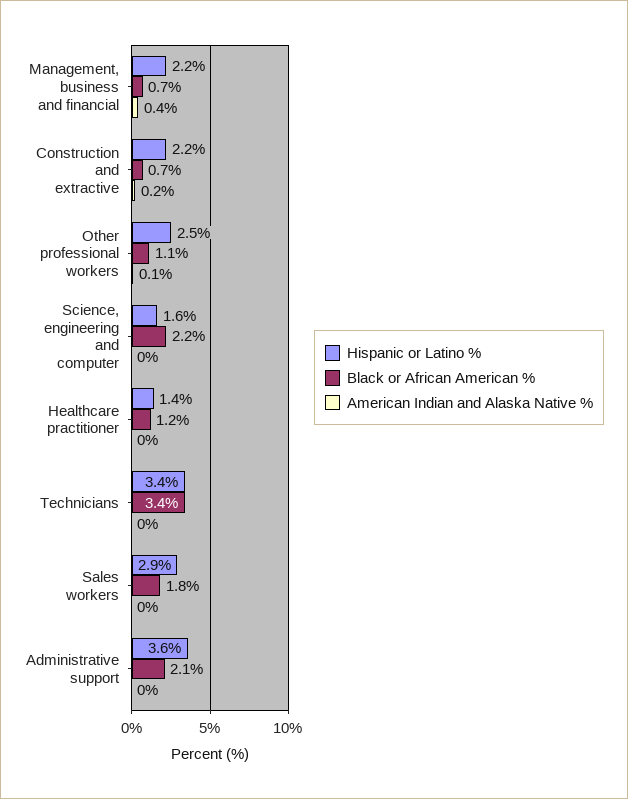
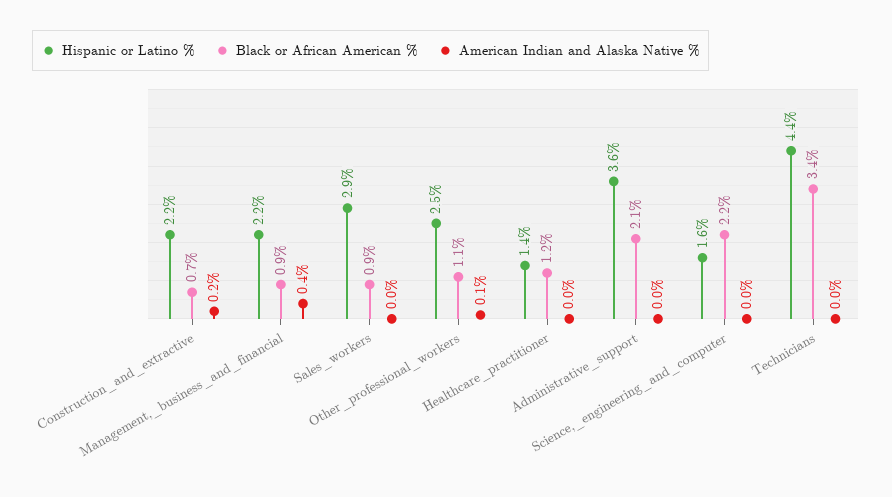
  {
    "Hispanic or Latino %": {
      "Management, business and financial": 2.2,
      "Construction and extractive": 2.2,
      "Other professional workers": 2.5,
      "Science, engineering and computer": 1.6,
      "Healthcare practitioner": 1.4,
-     "Technicians": 3.4,
+     "Technicians": 4.4,
      "Sales workers": 2.9,
      "Administrative support": 3.6
    },
    "Black or African American %": {
-     "Management, business and financial": 0.7,
+     "Management, business and financial": 0.9,
      "Construction and extractive": 0.7,
      "Other professional workers": 1.1,
      "Science, engineering and computer": 2.2,
      "Healthcare practitioner": 1.2,
      "Technicians": 3.4,
-     "Sales workers": 1.8,
+     "Sales workers": 0.9,
      "Administrative support": 2.1
    },
    "American Indian and Alaska Native %": {
      "Management, business and financial": 0.4,
      "Construction and extractive": 0.2,
      "Other professional workers": 0.1,
      "Science, engineering and computer": 0,
      "Healthcare practitioner": 0,
      "Technicians": 0,
      "Sales workers": 0,
      "Administrative support": 0
    }
  }

